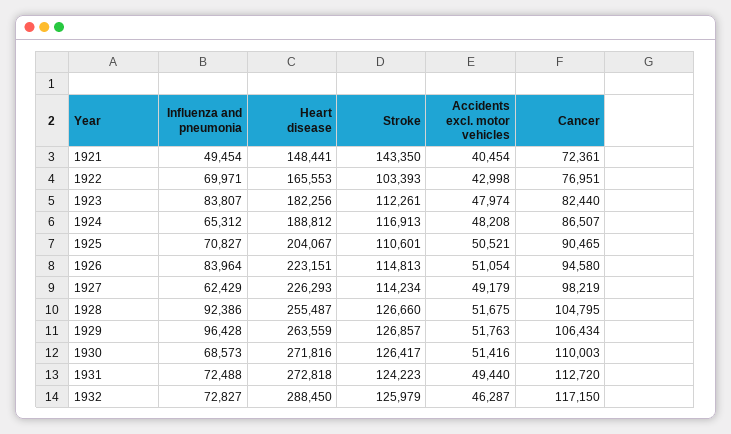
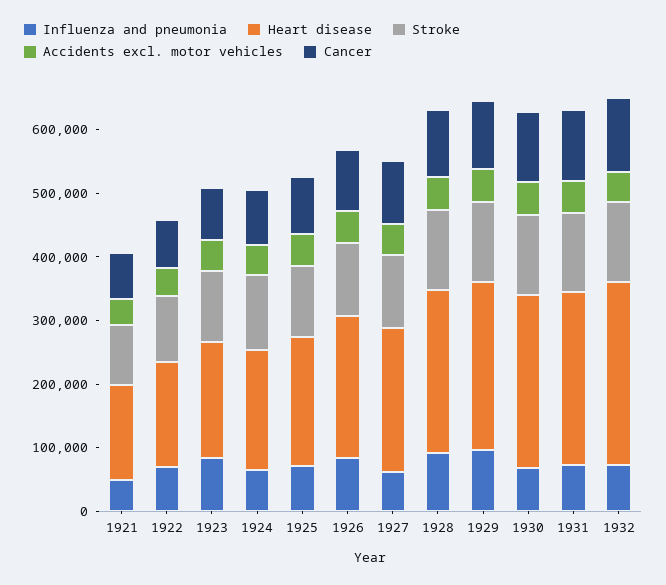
  {
    "Influenza and pneumonia": {
      "1921": 49454,
      "1922": 69971,
      "1923": 83807,
      "1924": 65312,
      "1925": 70827,
      "1926": 83964,
      "1927": 62429,
      "1928": 92386,
      "1929": 96428,
      "1930": 68573,
      "1931": 72488,
      "1932": 72827
    },
    "Heart disease": {
      "1921": 148441,
      "1922": 165553,
      "1923": 182256,
      "1924": 188812,
      "1925": 204067,
      "1926": 223151,
      "1927": 226293,
      "1928": 255487,
      "1929": 263559,
      "1930": 271816,
      "1931": 272818,
      "1932": 288450
    },
    "Stroke": {
-     "1921": 143350,
+     "1921": 100000,
      "1922": 103393,
      "1923": 112261,
      "1924": 116913,
      "1925": 110601,
      "1926": 114813,
      "1927": 114234,
      "1928": 126660,
      "1929": 126857,
      "1930": 126417,
      "1931": 124223,
      "1932": 125979
    },
    "Accidents excl. motor vehicles": {
      "1921": 40454,
      "1922": 42998,
      "1923": 47974,
      "1924": 48208,
      "1925": 50521,
      "1926": 51054,
      "1927": 49179,
      "1928": 51675,
      "1929": 51763,
      "1930": 51416,
      "1931": 49440,
      "1932": 46287
    },
    "Cancer": {
      "1921": 72361,
      "1922": 76951,
      "1923": 82440,
      "1924": 86507,
      "1925": 90465,
      "1926": 94580,
      "1927": 98219,
      "1928": 104795,
      "1929": 106434,
      "1930": 110003,
      "1931": 112720,
      "1932": 117150
    }
  }

